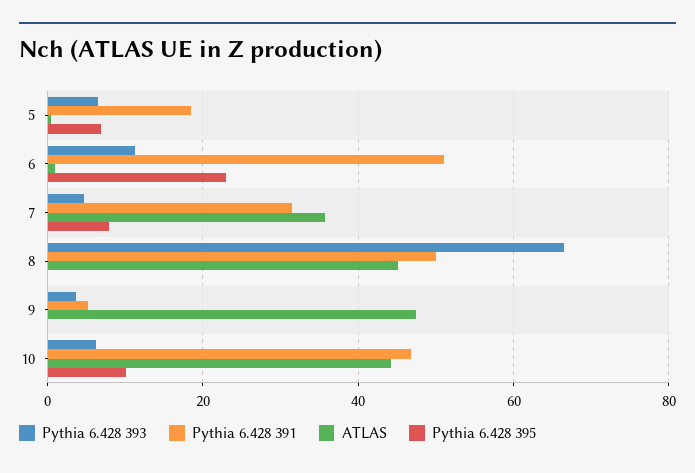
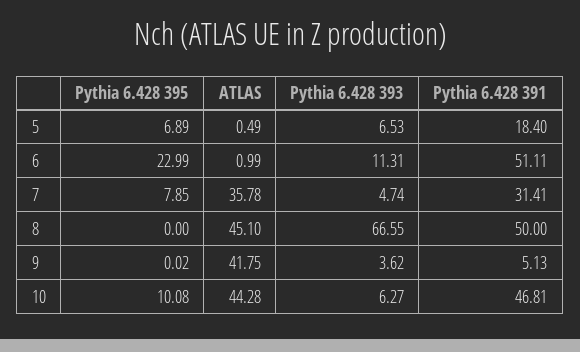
  {
    "Pythia 6.428 393": {
      "5": 6.53,
      "6": 11.31,
      "7": 4.74,
      "8": 66.55,
      "9": 3.62,
      "10": 6.27
    },
    "Pythia 6.428 391": {
      "5": 18.4,
      "6": 51.11,
      "7": 31.41,
      "8": 50,
      "9": 5.13,
      "10": 46.81
    },
    "ATLAS": {
      "5": 0.49,
      "6": 0.99,
      "7": 35.78,
      "8": 45.1,
-     "9": 48,
+     "9": 41.75,
      "10": 44.28
    },
    "Pythia 6.428 395": {
      "5": 6.89,
      "6": 22.99,
      "7": 7.85,
      "8": 0,
      "9": 0.02,
      "10": 10.08
    }
  }

